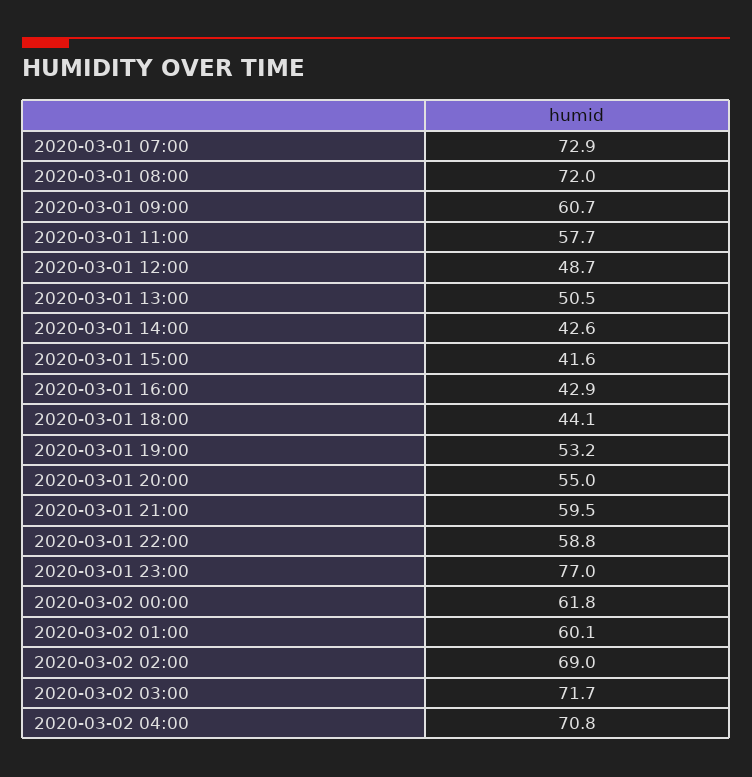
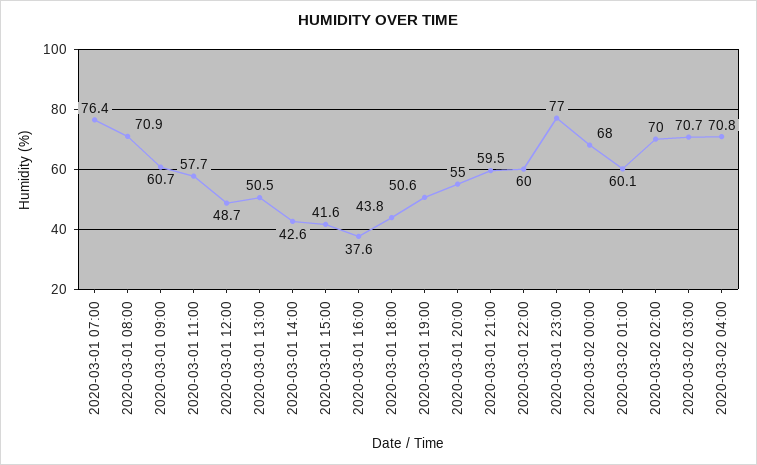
  {
-   "2020-03-01 07:00": 72.9,
+   "2020-03-01 07:00": 76.4,
-   "2020-03-01 08:00": 72,
+   "2020-03-01 08:00": 70.9,
    "2020-03-01 09:00": 60.7,
    "2020-03-01 11:00": 57.7,
    "2020-03-01 12:00": 48.7,
    "2020-03-01 13:00": 50.5,
    "2020-03-01 14:00": 42.6,
    "2020-03-01 15:00": 41.6,
-   "2020-03-01 16:00": 42.9,
+   "2020-03-01 16:00": 37.6,
-   "2020-03-01 18:00": 44.1,
+   "2020-03-01 18:00": 43.8,
-   "2020-03-01 19:00": 53.2,
+   "2020-03-01 19:00": 50.6,
    "2020-03-01 20:00": 55,
    "2020-03-01 21:00": 59.5,
-   "2020-03-01 22:00": 58.8,
+   "2020-03-01 22:00": 60,
    "2020-03-01 23:00": 77,
-   "2020-03-02 00:00": 61.8,
+   "2020-03-02 00:00": 68,
    "2020-03-02 01:00": 60.1,
-   "2020-03-02 02:00": 69,
+   "2020-03-02 02:00": 70,
-   "2020-03-02 03:00": 71.7,
+   "2020-03-02 03:00": 70.7,
    "2020-03-02 04:00": 70.8
  }

